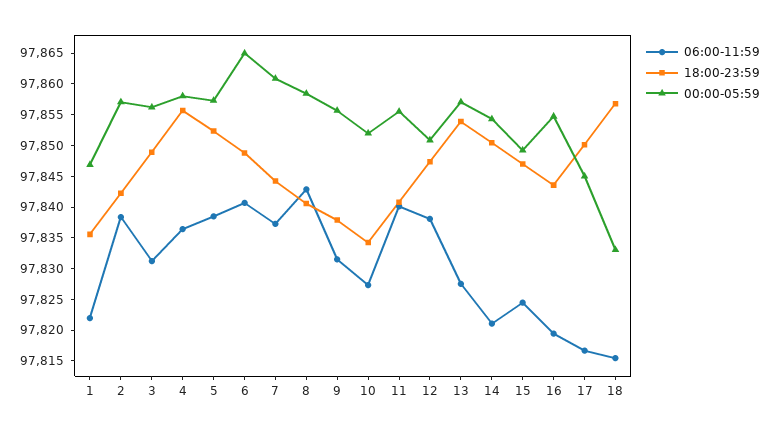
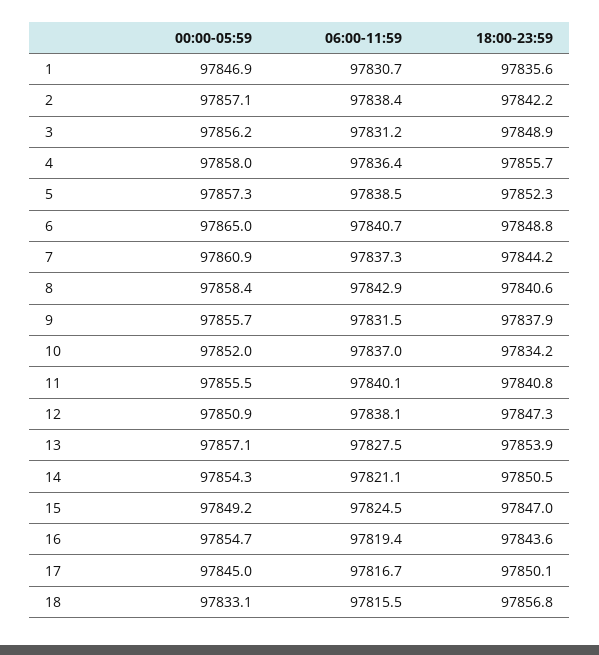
  {
    "06:00-11:59": {
-     "1": 97822.5,
+     "1": 97830.7,
      "2": 97838.4,
      "3": 97831.2,
      "4": 97836.4,
      "5": 97838.5,
      "6": 97840.7,
      "7": 97837.3,
      "8": 97842.9,
      "9": 97831.5,
-     "10": 97827.5,
+     "10": 97837,
      "11": 97840.1,
      "12": 97838.1,
      "13": 97827.5,
      "14": 97821.1,
      "15": 97824.5,
      "16": 97819.4,
      "17": 97816.7,
      "18": 97815.5
    },
    "18:00-23:59": {
      "1": 97835.6,
      "2": 97842.2,
      "3": 97848.9,
      "4": 97855.7,
      "5": 97852.3,
      "6": 97848.8,
      "7": 97844.2,
      "8": 97840.6,
      "9": 97837.9,
      "10": 97834.2,
      "11": 97840.8,
      "12": 97847.3,
      "13": 97853.9,
      "14": 97850.5,
      "15": 97847,
      "16": 97843.6,
      "17": 97850.1,
      "18": 97856.8
    },
    "00:00-05:59": {
      "1": 97846.9,
      "2": 97857.1,
      "3": 97856.2,
      "4": 97858,
      "5": 97857.3,
      "6": 97865,
      "7": 97860.9,
      "8": 97858.4,
      "9": 97855.7,
      "10": 97852,
      "11": 97855.5,
      "12": 97850.9,
      "13": 97857.1,
      "14": 97854.3,
      "15": 97849.2,
      "16": 97854.7,
      "17": 97845,
      "18": 97833.1
    }
  }

